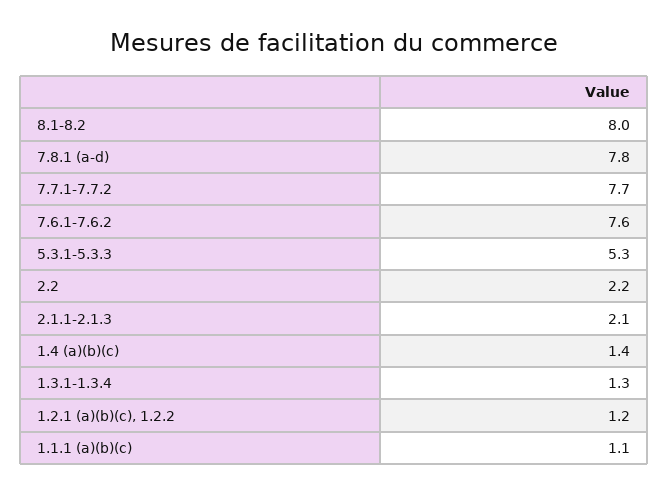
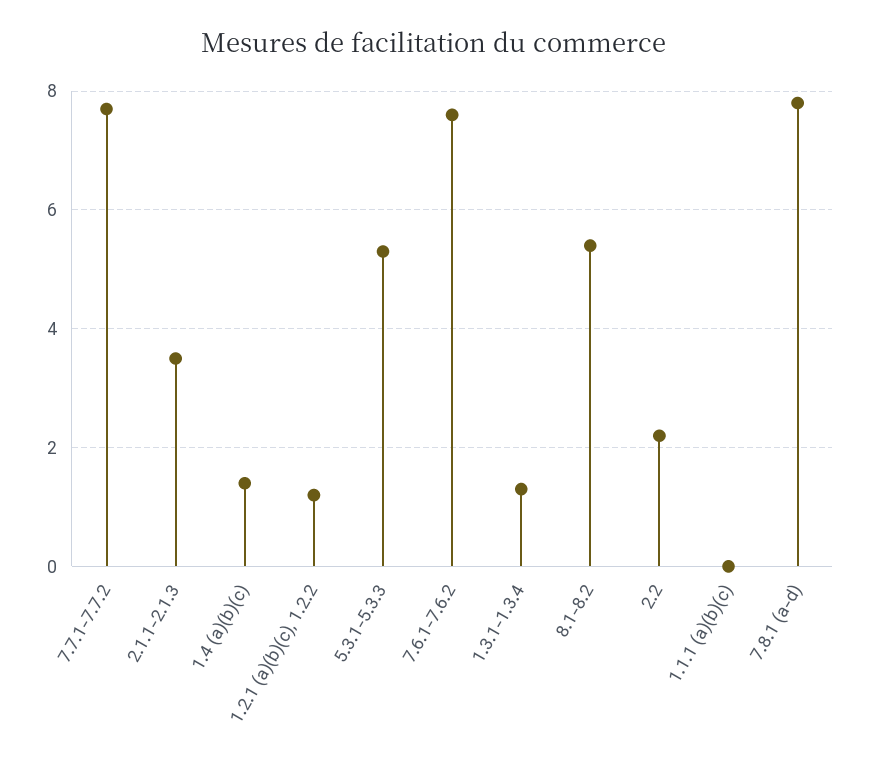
  {
-   "8.1-8.2": 8,
+   "8.1-8.2": 5.5,
    "7.8.1 (a-d)": 7.8,
    "7.7.1-7.7.2": 7.7,
    "7.6.1-7.6.2": 7.6,
    "5.3.1-5.3.3": 5.3,
    "2.2": 2.2,
-   "2.1.1-2.1.3": 2.1,
+   "2.1.1-2.1.3": 3.5,
    "1.4 (a)(b)(c)": 1.4,
    "1.3.1-1.3.4": 1.3,
    "1.2.1 (a)(b)(c), 1.2.2": 1.2,
-   "1.1.1 (a)(b)(c)": 1.1
+   "1.1.1 (a)(b)(c)": 0
  }

